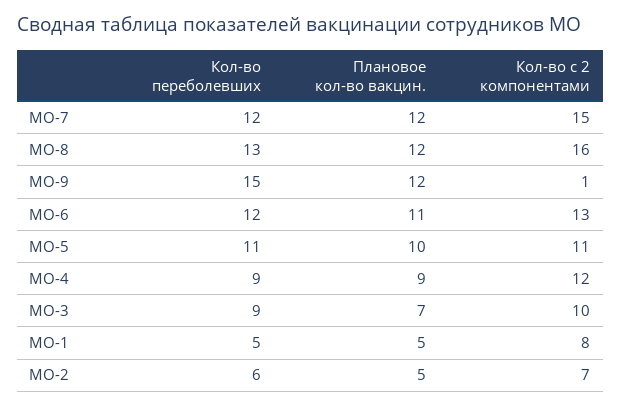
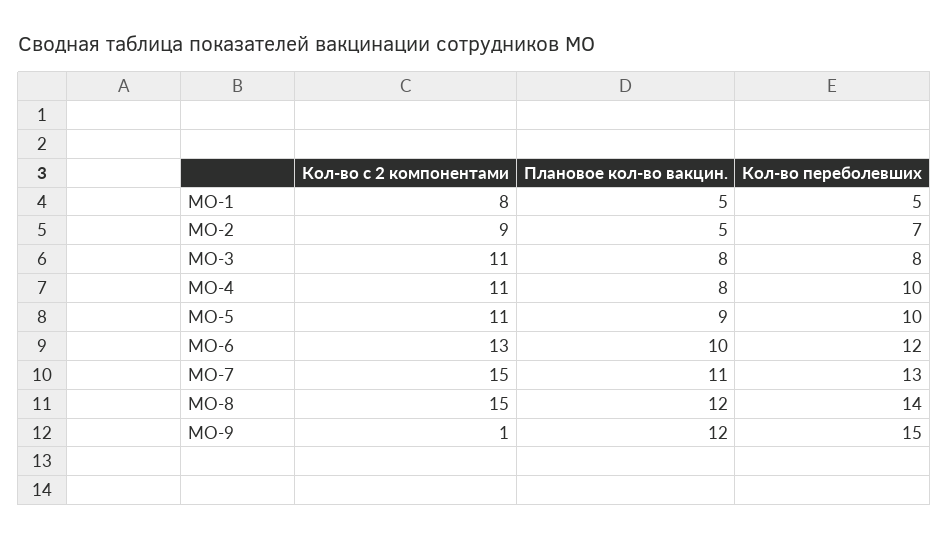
  {
    "Кол-во переболевших": {
-     "МО-7": 12,
+     "МО-7": 13,
-     "МО-8": 13,
+     "МО-8": 14,
      "МО-9": 15,
      "МО-6": 12,
-     "МО-5": 11,
+     "МО-5": 10,
-     "МО-4": 9,
+     "МО-4": 10,
-     "МО-3": 9,
+     "МО-3": 8,
      "МО-1": 5,
-     "МО-2": 6
+     "МО-2": 7
    },
    "Плановое кол-во вакцин.": {
-     "МО-7": 12,
+     "МО-7": 11,
      "МО-8": 12,
      "МО-9": 12,
-     "МО-6": 11,
+     "МО-6": 10,
-     "МО-5": 10,
+     "МО-5": 9,
-     "МО-4": 9,
+     "МО-4": 8,
-     "МО-3": 7,
+     "МО-3": 8,
      "МО-1": 5,
      "МО-2": 5
    },
    "Кол-во с 2 компонентами": {
      "МО-7": 15,
-     "МО-8": 16,
+     "МО-8": 15,
      "МО-9": 1,
      "МО-6": 13,
      "МО-5": 11,
-     "МО-4": 12,
+     "МО-4": 11,
-     "МО-3": 10,
+     "МО-3": 11,
      "МО-1": 8,
-     "МО-2": 7
+     "МО-2": 9
    }
  }

